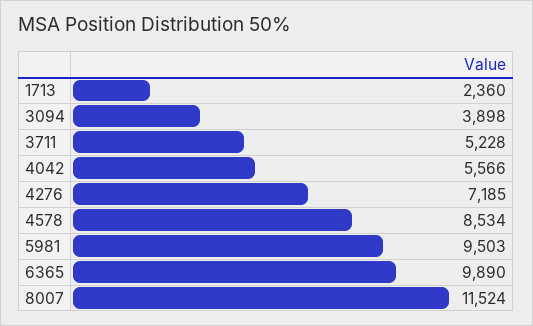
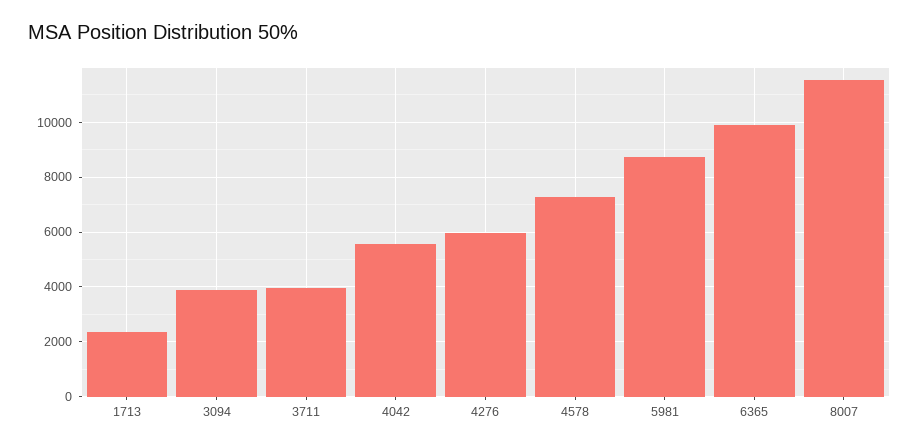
  {
    "1713": 2360,
    "3094": 3898,
-   "3711": 5228,
+   "3711": 4000,
    "4042": 5566,
-   "4276": 7185,
+   "4276": 6000,
-   "4578": 8534,
+   "4578": 7250,
-   "5981": 9503,
+   "5981": 8750,
    "6365": 9890,
    "8007": 11524
  }

